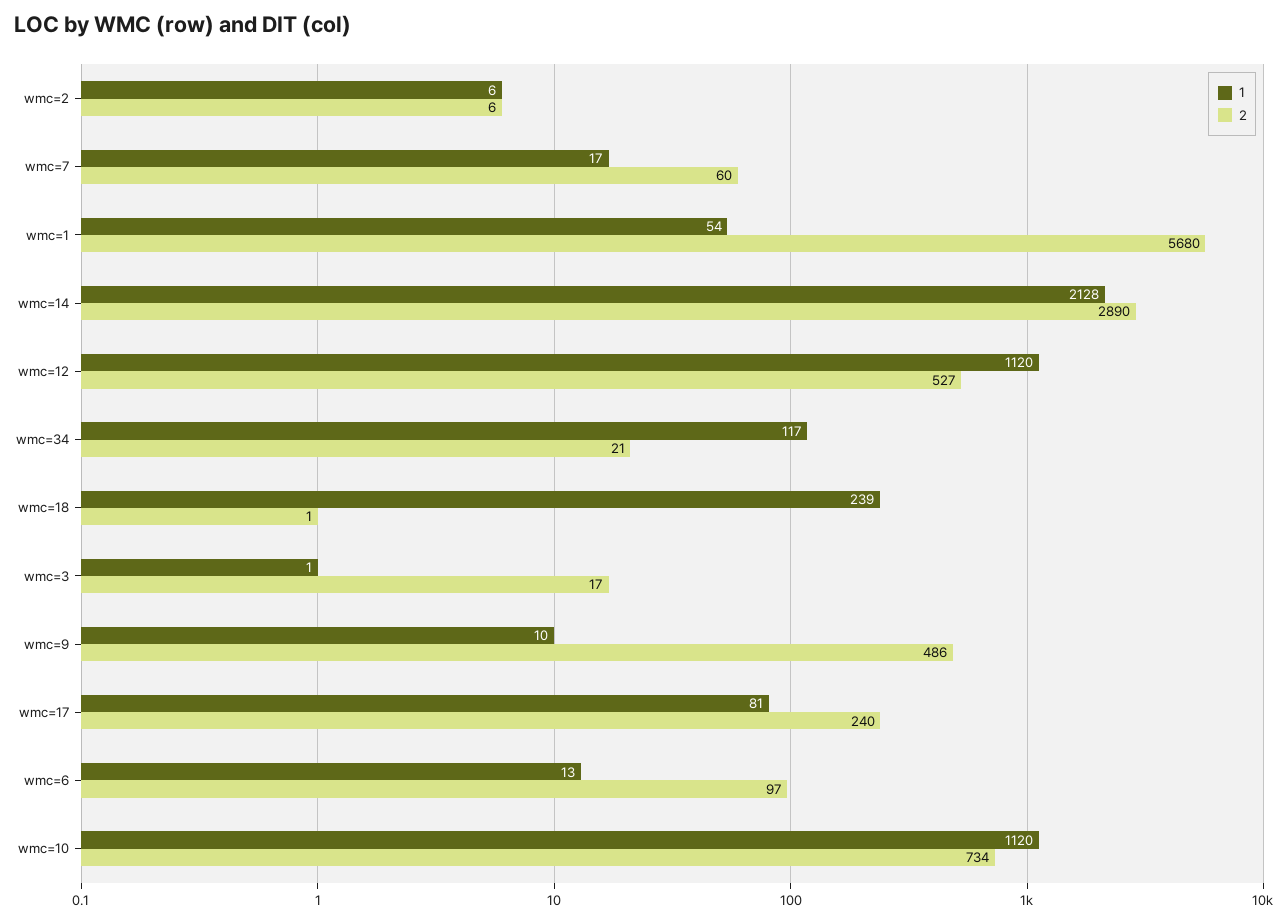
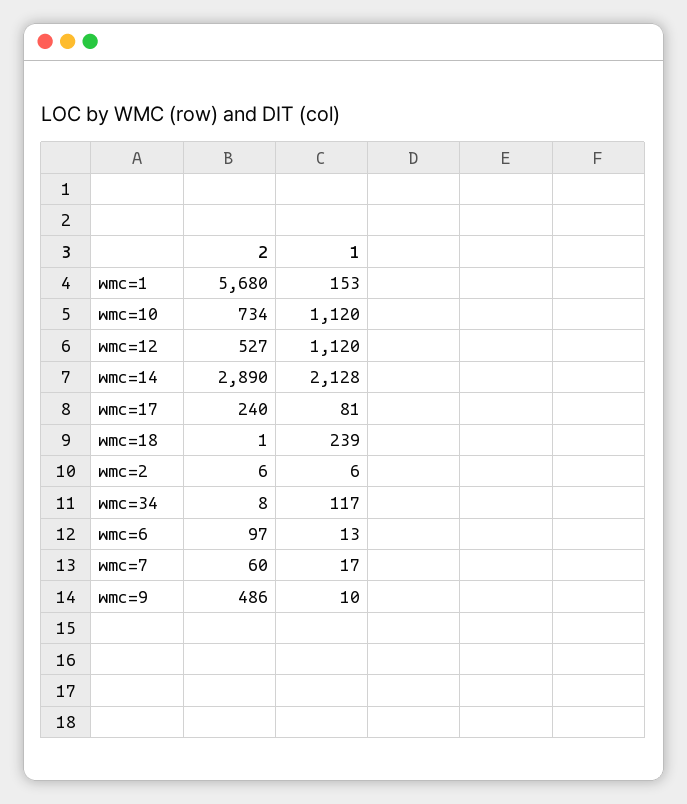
  {
    "1": {
      "wmc=2": 6,
      "wmc=7": 17,
-     "wmc=1": 54,
+     "wmc=1": 153,
      "wmc=14": 2128,
      "wmc=12": 1120,
      "wmc=34": 117,
      "wmc=18": 239,
-     "wmc=3": 1,
      "wmc=9": 10,
      "wmc=17": 81,
      "wmc=6": 13,
      "wmc=10": 1120
    },
    "2": {
      "wmc=2": 6,
      "wmc=7": 60,
      "wmc=1": 5680,
      "wmc=14": 2890,
      "wmc=12": 527,
-     "wmc=34": 21,
+     "wmc=34": 8,
      "wmc=18": 1,
-     "wmc=3": 17,
      "wmc=9": 486,
      "wmc=17": 240,
      "wmc=6": 97,
      "wmc=10": 734
    }
  }

